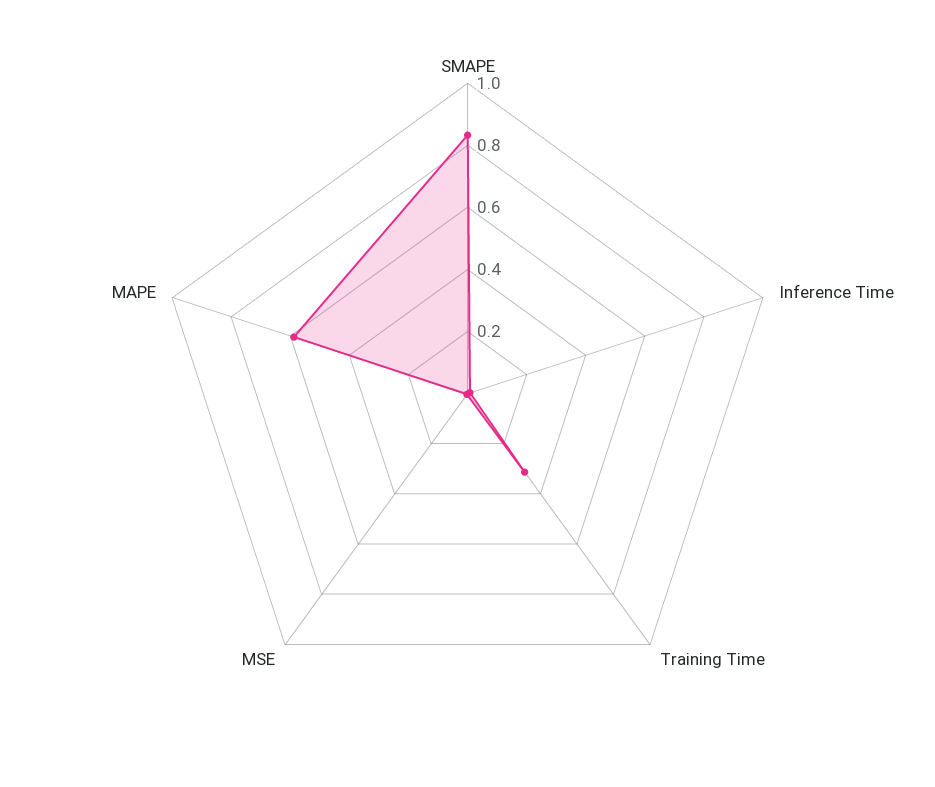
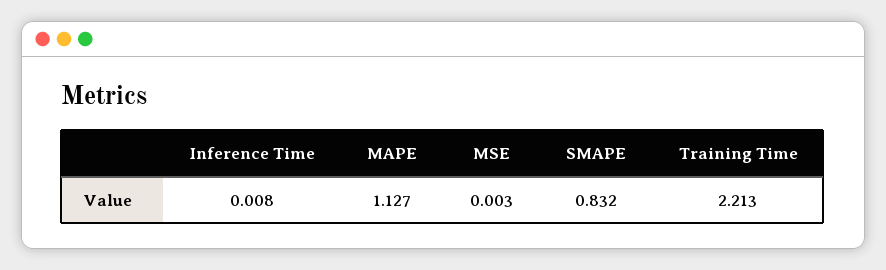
  {
    "SMAPE": 0.832,
    "Inference Time": 0.008,
-   "Training Time": 0.3,
+   "Training Time": 2.213,
    "MSE": 0.003,
-   "MAPE": 0.6
+   "MAPE": 1.127
  }

